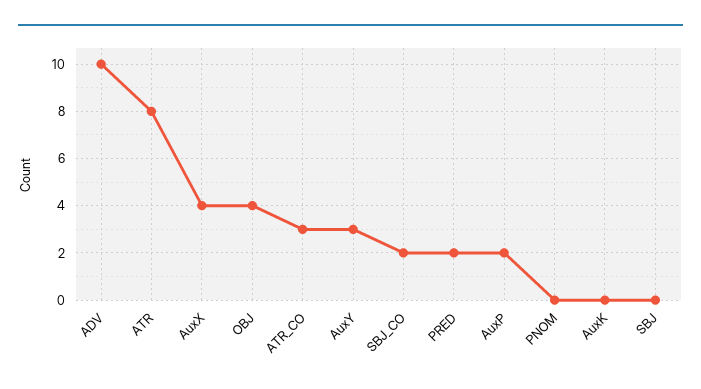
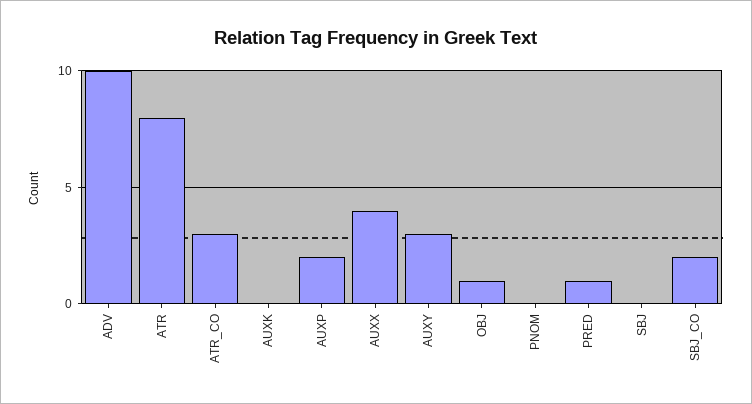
  {
    "ADV": 10,
    "ATR": 8,
    "AuxX": 4,
-   "OBJ": 4,
+   "OBJ": 1,
    "ATR_CO": 3,
    "AuxY": 3,
    "SBJ_CO": 2,
-   "PRED": 2,
+   "PRED": 1,
    "AuxP": 2,
    "PNOM": 0,
    "AuxK": 0,
    "SBJ": 0
  }

